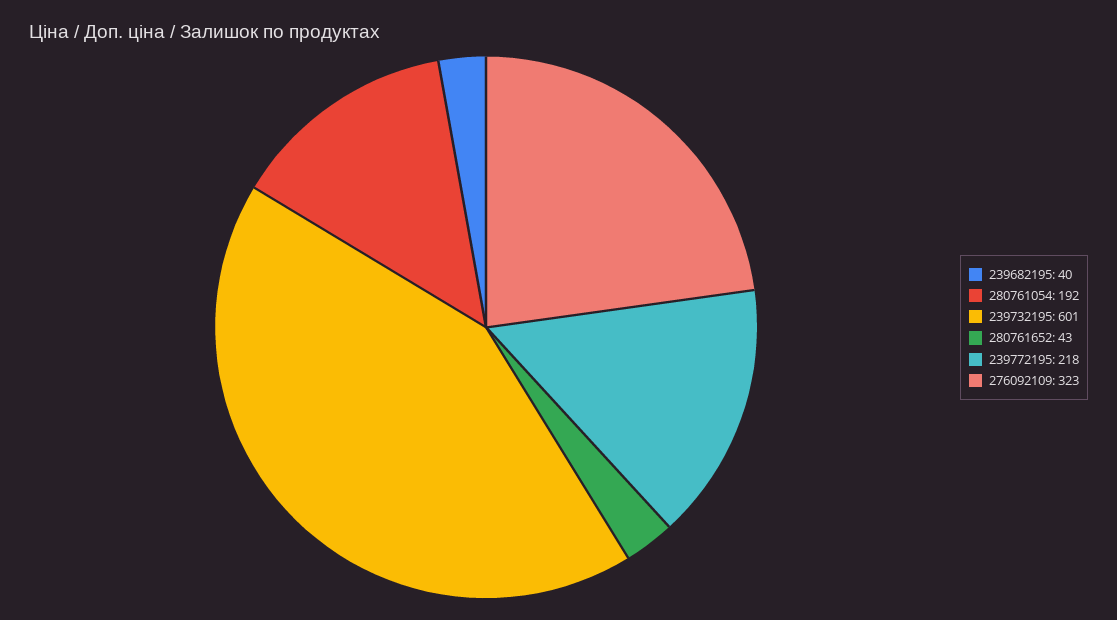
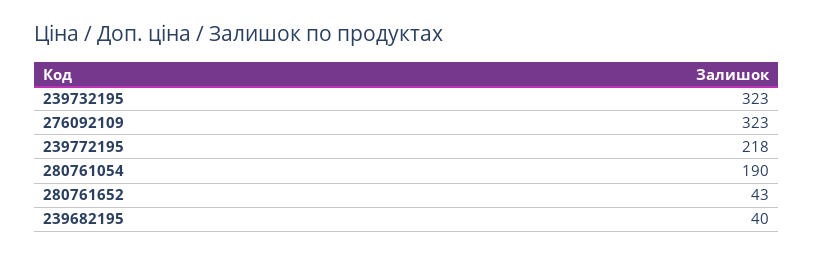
  {
    "239682195": 40,
-   "280761054": 192,
+   "280761054": 190,
-   "239732195": 601,
+   "239732195": 323,
    "280761652": 43,
    "239772195": 218,
    "276092109": 323
  }

